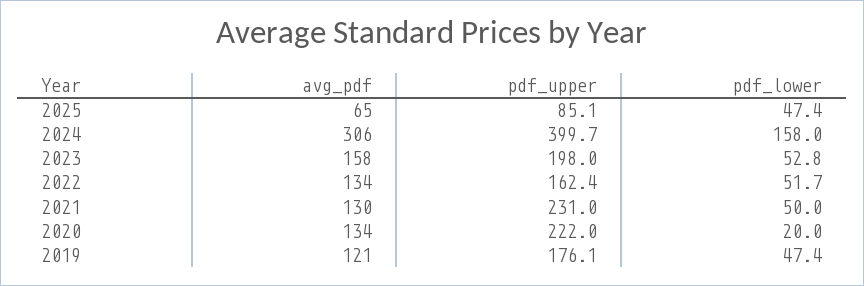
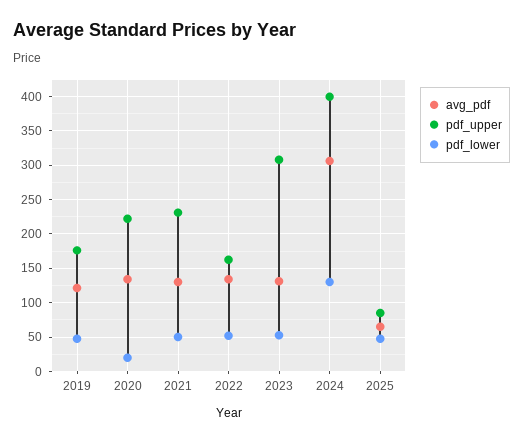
  {
    "avg_pdf": {
      "2025": 65,
      "2024": 306,
-     "2023": 158,
+     "2023": 130,
      "2022": 134,
      "2021": 130,
      "2020": 134,
      "2019": 121
    },
    "pdf_upper": {
      "2025": 85.1,
      "2024": 399.7,
-     "2023": 198,
+     "2023": 310,
      "2022": 162.4,
      "2021": 231,
      "2020": 222,
      "2019": 176.1
    },
    "pdf_lower": {
      "2025": 47.4,
-     "2024": 158,
+     "2024": 130,
      "2023": 52.8,
      "2022": 51.7,
      "2021": 50,
      "2020": 20,
      "2019": 47.4
    }
  }

